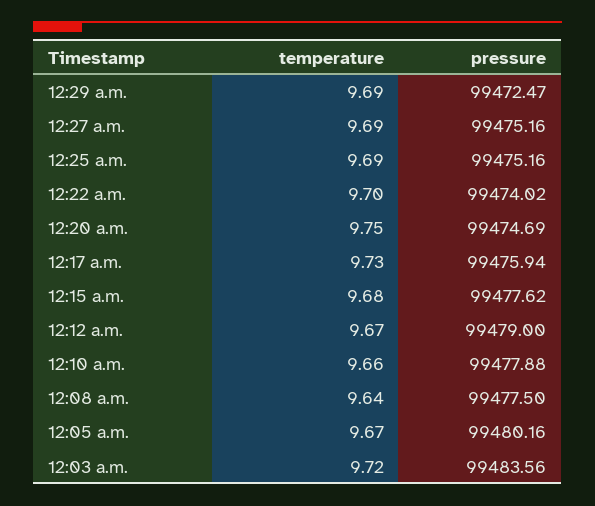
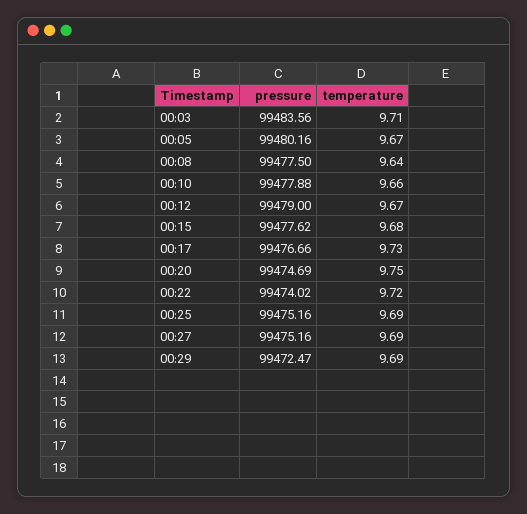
  {
    "temperature": {
      "12:29 a.m.": 9.69,
      "12:27 a.m.": 9.69,
      "12:25 a.m.": 9.69,
-     "12:22 a.m.": 9.7,
+     "12:22 a.m.": 9.72,
      "12:20 a.m.": 9.75,
      "12:17 a.m.": 9.73,
      "12:15 a.m.": 9.68,
      "12:12 a.m.": 9.67,
      "12:10 a.m.": 9.66,
      "12:08 a.m.": 9.64,
      "12:05 a.m.": 9.67,
-     "12:03 a.m.": 9.72
+     "12:03 a.m.": 9.71
    },
    "pressure": {
      "12:29 a.m.": 99472.47,
      "12:27 a.m.": 99475.16,
      "12:25 a.m.": 99475.16,
      "12:22 a.m.": 99474.02,
      "12:20 a.m.": 99474.69,
-     "12:17 a.m.": 99475.94,
+     "12:17 a.m.": 99476.66,
      "12:15 a.m.": 99477.62,
      "12:12 a.m.": 99479,
      "12:10 a.m.": 99477.88,
      "12:08 a.m.": 99477.5,
      "12:05 a.m.": 99480.16,
      "12:03 a.m.": 99483.56
    }
  }

